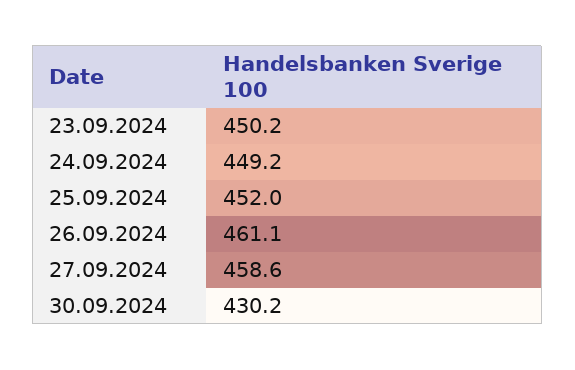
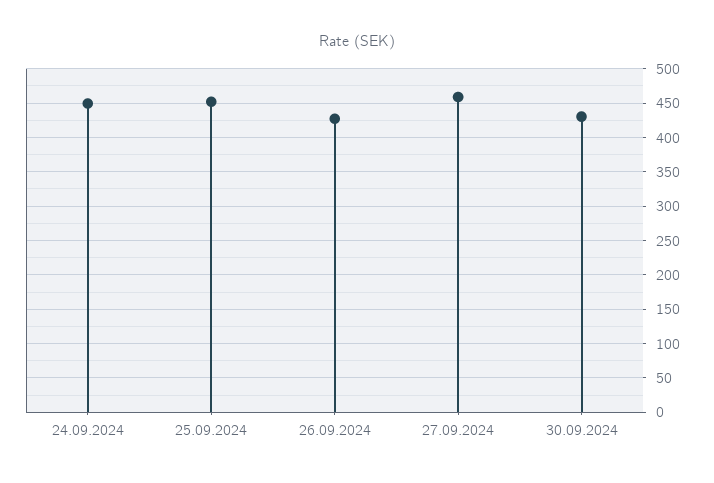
  {
-   "23.09.2024": 450.2,
    "24.09.2024": 449.2,
    "25.09.2024": 452,
-   "26.09.2024": 461.1,
+   "26.09.2024": 430,
    "27.09.2024": 458.6,
    "30.09.2024": 430.2
  }

